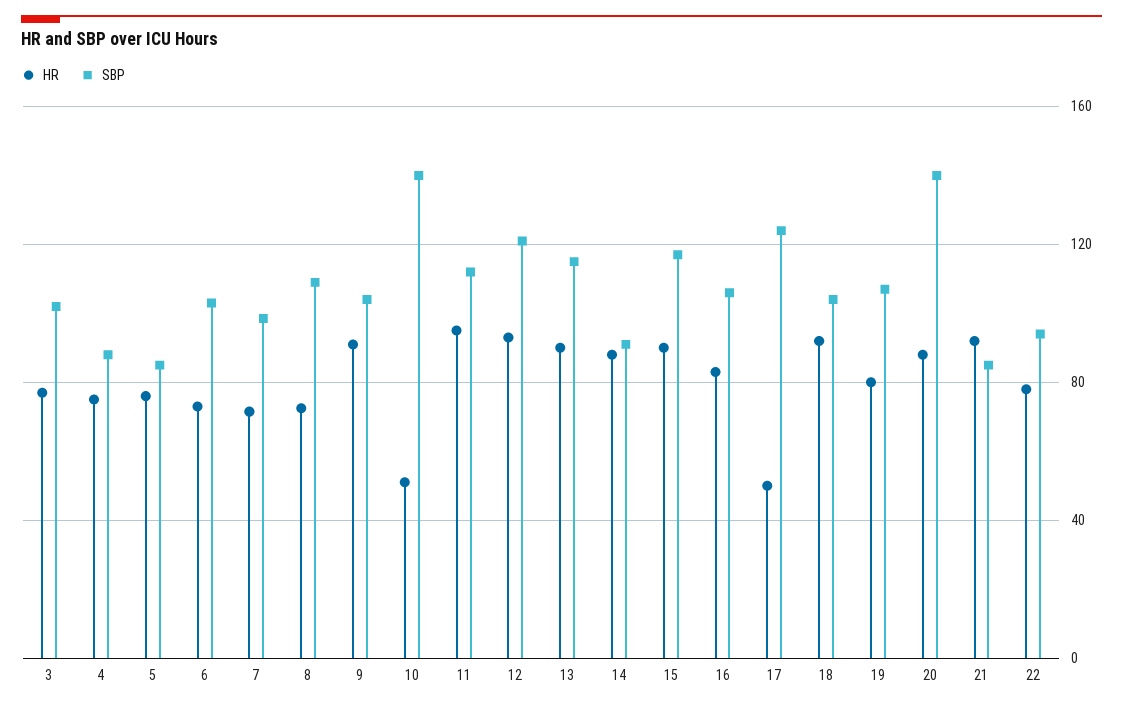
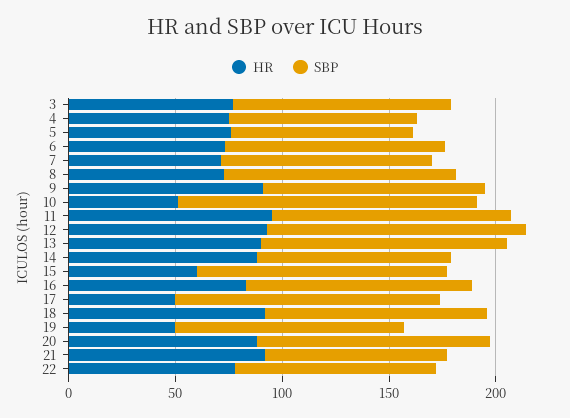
  {
    "HR": {
      "3": 75,
      "4": 75,
      "5": 75,
      "6": 75,
      "7": 70,
      "8": 75,
      "9": 90,
      "10": 50,
      "11": 95,
      "12": 95,
      "13": 90,
      "14": 90,
-     "15": 90,
+     "15": 60,
      "16": 85,
      "17": 50,
      "18": 90,
-     "19": 80,
+     "19": 50,
      "20": 90,
      "21": 90,
      "22": 80
    },
    "SBP": {
      "3": 100,
      "4": 90,
      "5": 85,
      "6": 105,
      "7": 100,
      "8": 110,
      "9": 105,
      "10": 140,
      "11": 110,
      "12": 120,
      "13": 115,
      "14": 90,
      "15": 115,
      "16": 105,
      "17": 125,
      "18": 105,
      "19": 105,
-     "20": 140,
+     "20": 110,
      "21": 85,
      "22": 95
    }
  }

